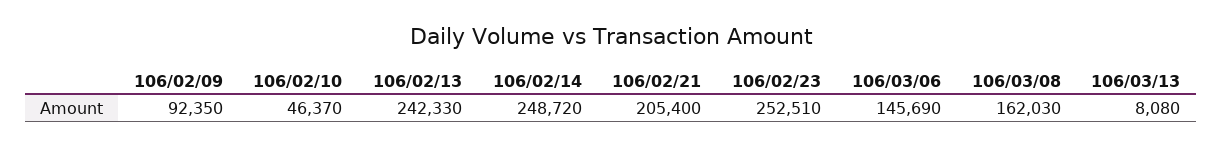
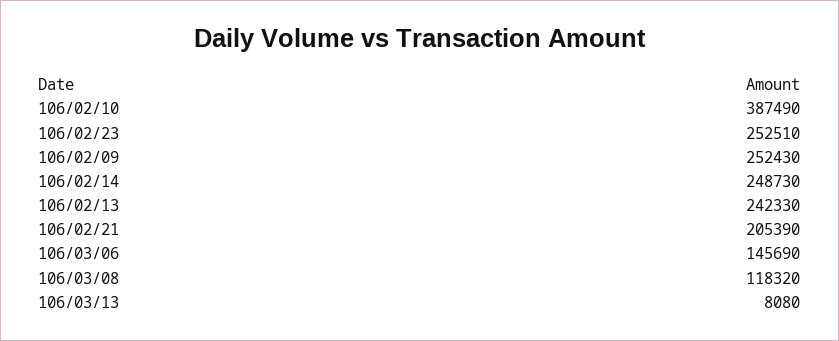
  {
-   "106/02/09": 92350,
+   "106/02/09": 252430,
-   "106/02/10": 46370,
+   "106/02/10": 387490,
    "106/02/13": 242330,
-   "106/02/14": 248720,
+   "106/02/14": 248730,
-   "106/02/21": 205400,
+   "106/02/21": 205390,
    "106/02/23": 252510,
    "106/03/06": 145690,
-   "106/03/08": 162030,
+   "106/03/08": 118320,
    "106/03/13": 8080
  }

